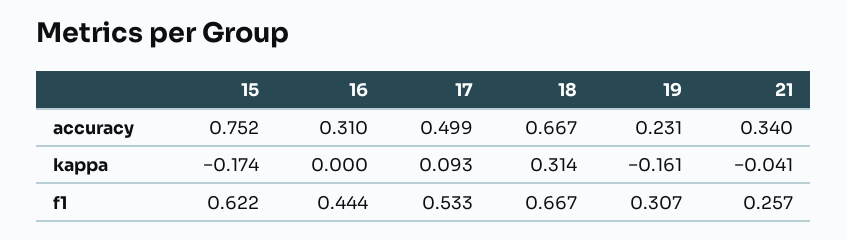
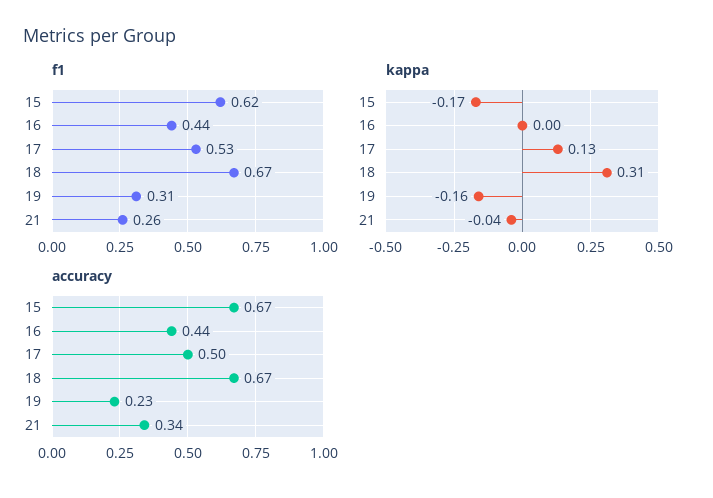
  {
    "accuracy": {
-     "15": 0.752,
+     "15": 0.67,
-     "16": 0.31,
+     "16": 0.44,
      "17": 0.499,
      "18": 0.667,
      "19": 0.231,
      "21": 0.34
    },
    "kappa": {
      "15": -0.174,
      "16": 0,
-     "17": 0.093,
+     "17": 0.13,
      "18": 0.314,
      "19": -0.161,
      "21": -0.041
    },
    "f1": {
      "15": 0.622,
      "16": 0.444,
      "17": 0.533,
      "18": 0.667,
      "19": 0.307,
      "21": 0.257
    }
  }

